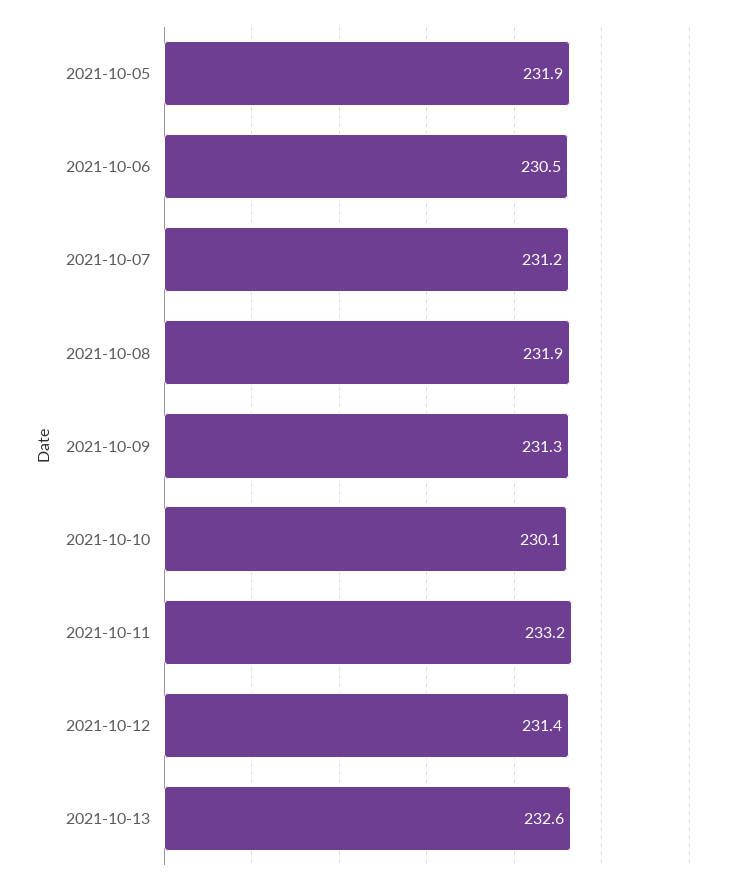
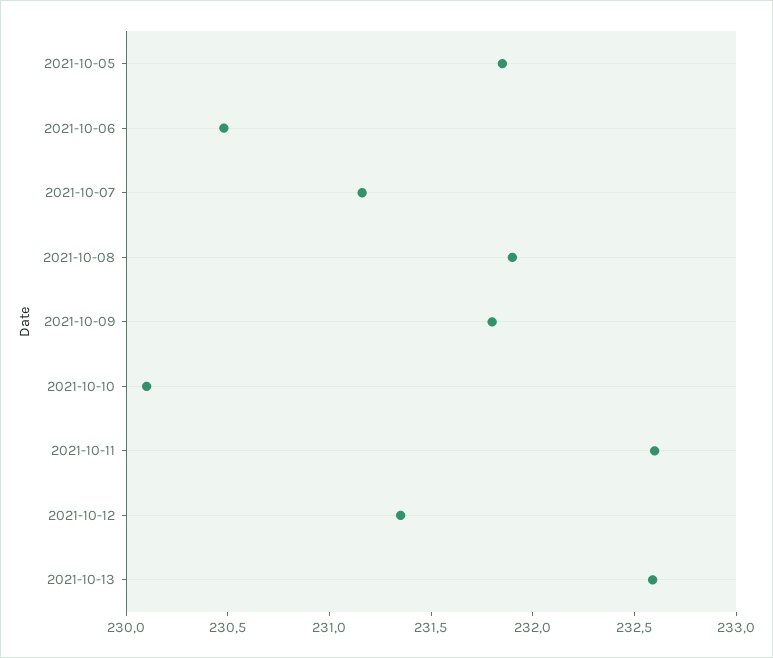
  {
    "2021-10-05": 231.9,
    "2021-10-06": 230.5,
    "2021-10-07": 231.2,
    "2021-10-08": 231.9,
-   "2021-10-09": 231.3,
+   "2021-10-09": 231.8,
    "2021-10-10": 230.1,
-   "2021-10-11": 233.2,
+   "2021-10-11": 232.6,
    "2021-10-12": 231.4,
    "2021-10-13": 232.6
  }

